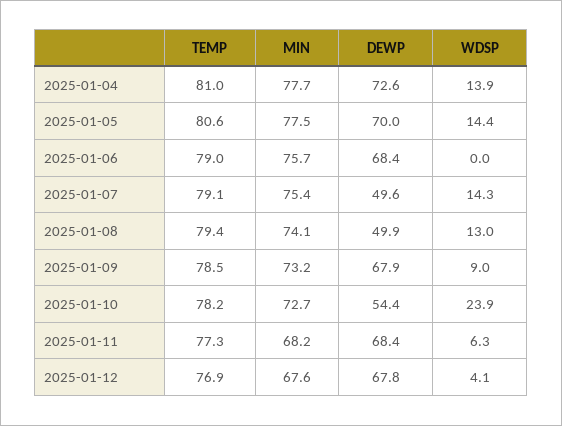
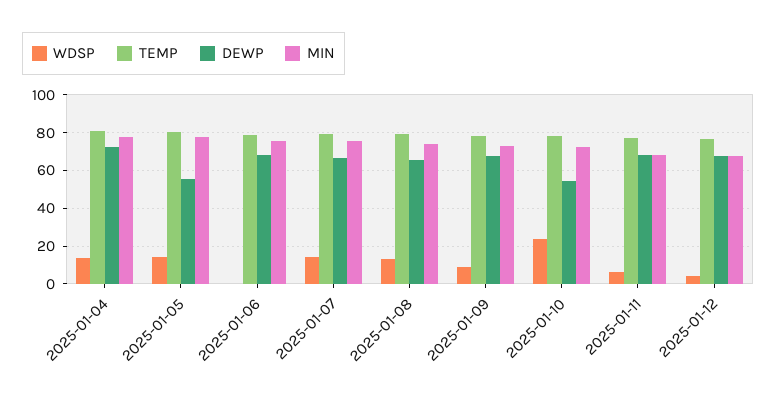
  {
    "TEMP": {
      "2025-01-04": 81,
      "2025-01-05": 80.6,
      "2025-01-06": 79,
      "2025-01-07": 79.1,
      "2025-01-08": 79.4,
      "2025-01-09": 78.5,
      "2025-01-10": 78.2,
      "2025-01-11": 77.3,
      "2025-01-12": 76.9
    },
    "MIN": {
      "2025-01-04": 77.7,
      "2025-01-05": 77.5,
      "2025-01-06": 75.7,
      "2025-01-07": 75.4,
      "2025-01-08": 74.1,
      "2025-01-09": 73.2,
      "2025-01-10": 72.7,
      "2025-01-11": 68.2,
      "2025-01-12": 67.6
    },
    "DEWP": {
      "2025-01-04": 72.6,
-     "2025-01-05": 70,
+     "2025-01-05": 55,
      "2025-01-06": 68.4,
-     "2025-01-07": 49.6,
+     "2025-01-07": 65,
-     "2025-01-08": 49.9,
+     "2025-01-08": 65,
      "2025-01-09": 67.9,
      "2025-01-10": 54.4,
      "2025-01-11": 68.4,
      "2025-01-12": 67.8
    },
    "WDSP": {
      "2025-01-04": 13.9,
      "2025-01-05": 14.4,
      "2025-01-06": 0,
      "2025-01-07": 14.3,
      "2025-01-08": 13,
      "2025-01-09": 9,
      "2025-01-10": 23.9,
      "2025-01-11": 6.3,
      "2025-01-12": 4.1
    }
  }

